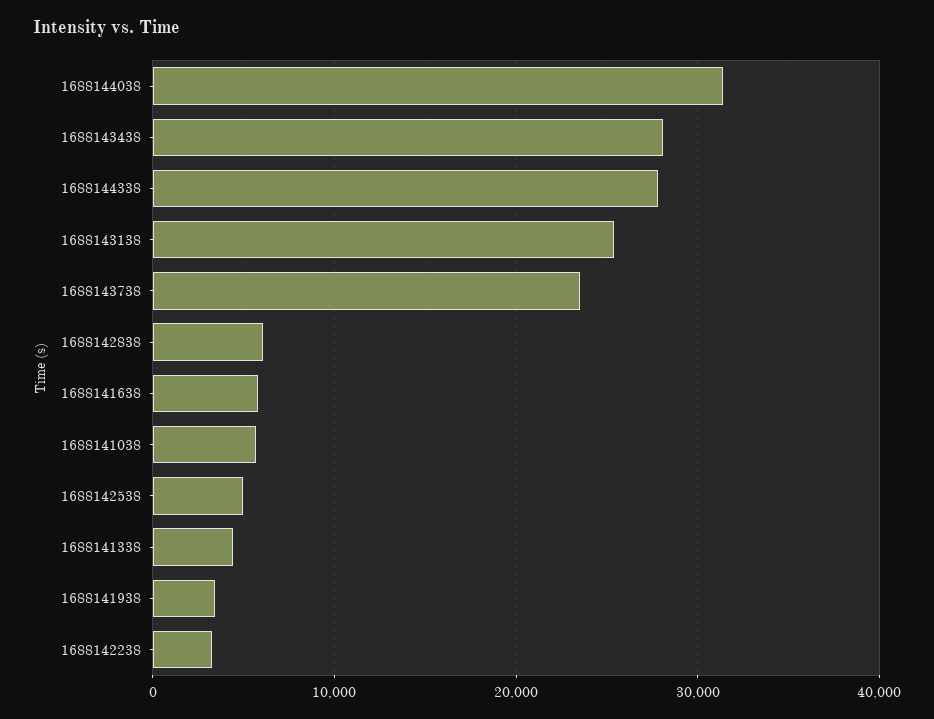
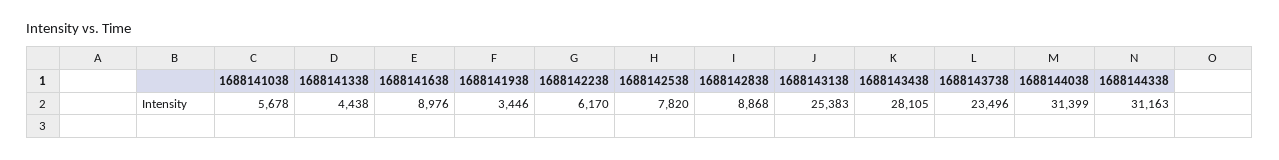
  {
    "1688144038": 31399,
    "1688143438": 28105,
-   "1688144338": 28000,
+   "1688144338": 31163,
    "1688143138": 25383,
    "1688143738": 23496,
-   "1688142838": 6000,
+   "1688142838": 8868,
-   "1688141638": 6000,
+   "1688141638": 8976,
    "1688141038": 5678,
-   "1688142538": 5000,
+   "1688142538": 7820,
    "1688141338": 4438,
    "1688141938": 3446,
-   "1688142238": 3000
+   "1688142238": 6170
  }

